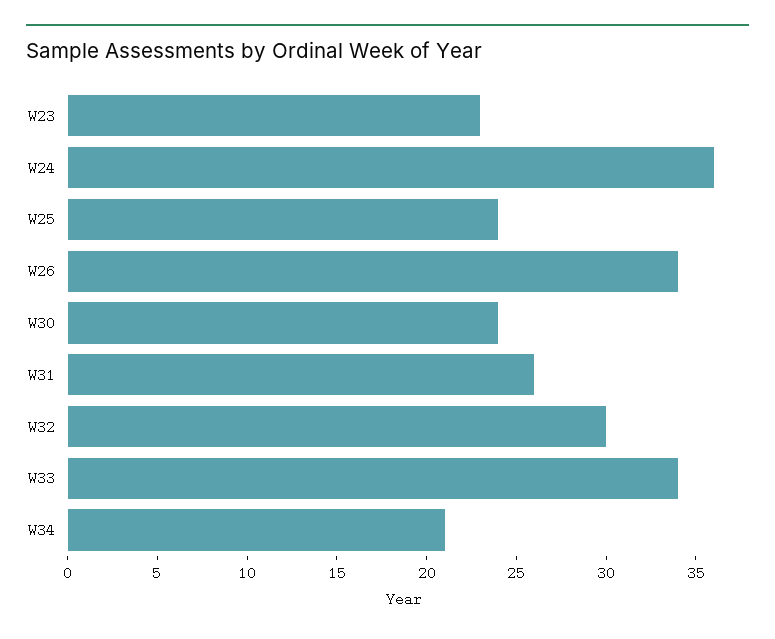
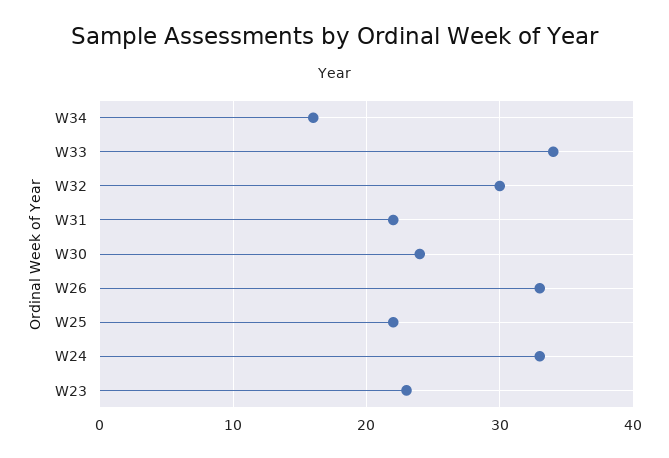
  {
    "W23": 23,
-   "W24": 36,
+   "W24": 33,
-   "W25": 24,
+   "W25": 22,
-   "W26": 34,
+   "W26": 33,
    "W30": 24,
-   "W31": 26,
+   "W31": 22,
    "W32": 30,
    "W33": 34,
-   "W34": 21
+   "W34": 16
  }

